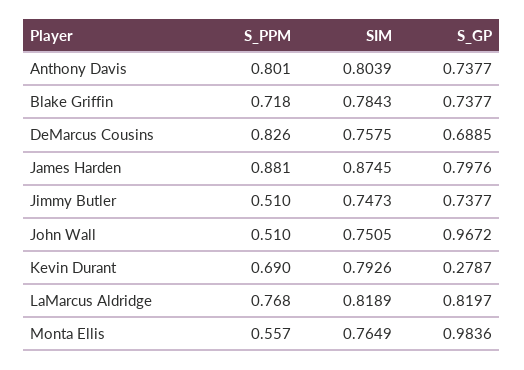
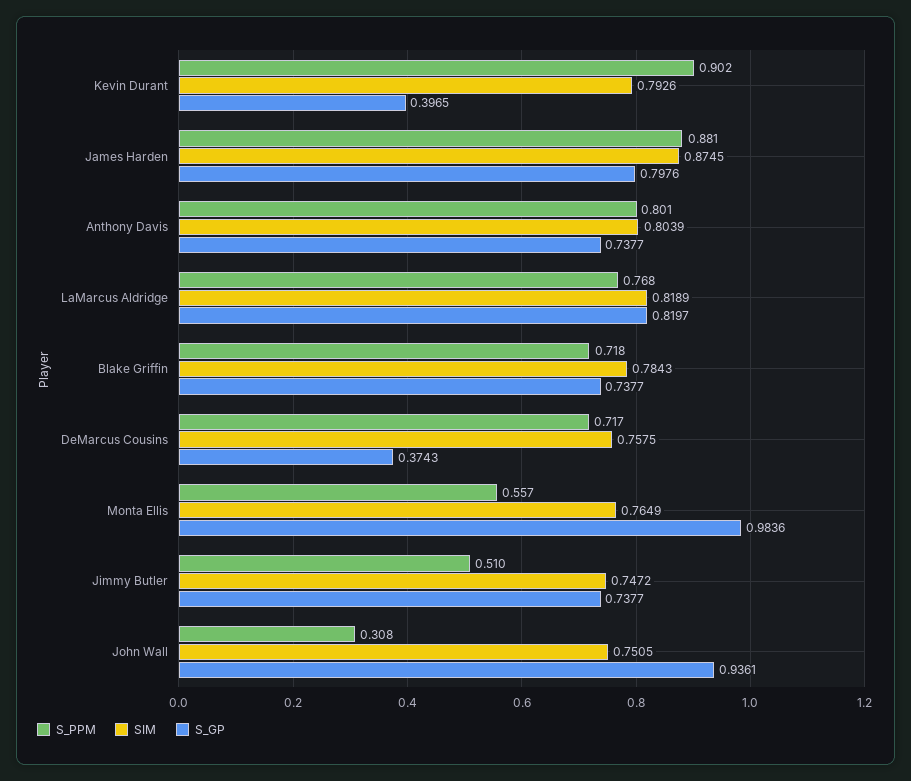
  {
    "S_PPM": {
      "Anthony Davis": 0.801,
      "Blake Griffin": 0.718,
-     "DeMarcus Cousins": 0.826,
+     "DeMarcus Cousins": 0.717,
      "James Harden": 0.881,
      "Jimmy Butler": 0.51,
-     "John Wall": 0.51,
+     "John Wall": 0.308,
-     "Kevin Durant": 0.69,
+     "Kevin Durant": 0.902,
      "LaMarcus Aldridge": 0.768,
      "Monta Ellis": 0.557
    },
    "SIM": {
      "Anthony Davis": 0.8039,
      "Blake Griffin": 0.7843,
      "DeMarcus Cousins": 0.7575,
      "James Harden": 0.8745,
-     "Jimmy Butler": 0.7473,
+     "Jimmy Butler": 0.7472,
      "John Wall": 0.7505,
      "Kevin Durant": 0.7926,
      "LaMarcus Aldridge": 0.8189,
      "Monta Ellis": 0.7649
    },
    "S_GP": {
      "Anthony Davis": 0.7377,
      "Blake Griffin": 0.7377,
-     "DeMarcus Cousins": 0.6885,
+     "DeMarcus Cousins": 0.3743,
      "James Harden": 0.7976,
      "Jimmy Butler": 0.7377,
-     "John Wall": 0.9672,
+     "John Wall": 0.9361,
-     "Kevin Durant": 0.2787,
+     "Kevin Durant": 0.3965,
      "LaMarcus Aldridge": 0.8197,
      "Monta Ellis": 0.9836
    }
  }

